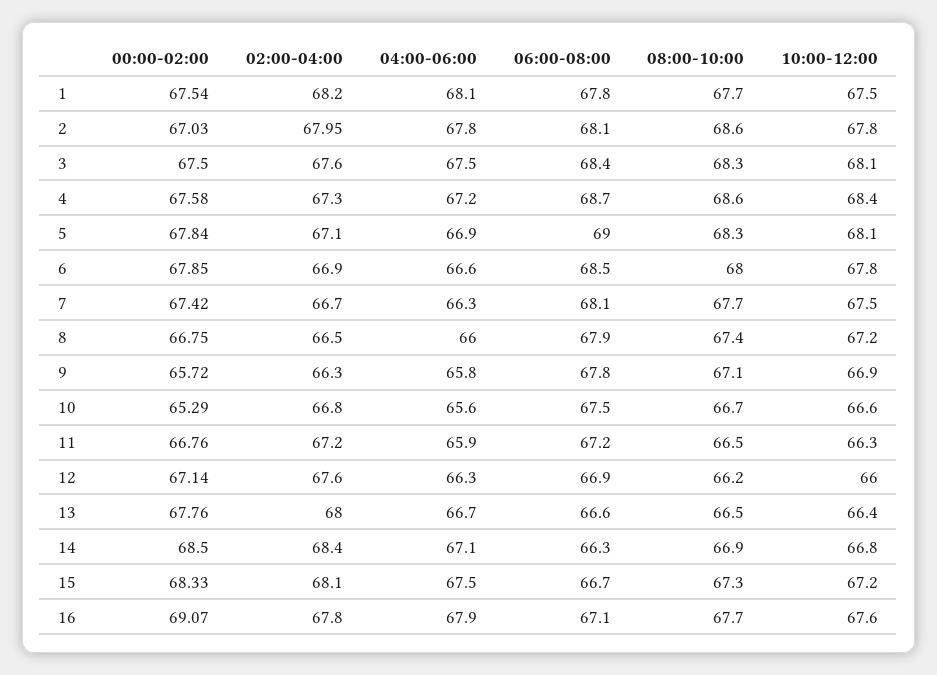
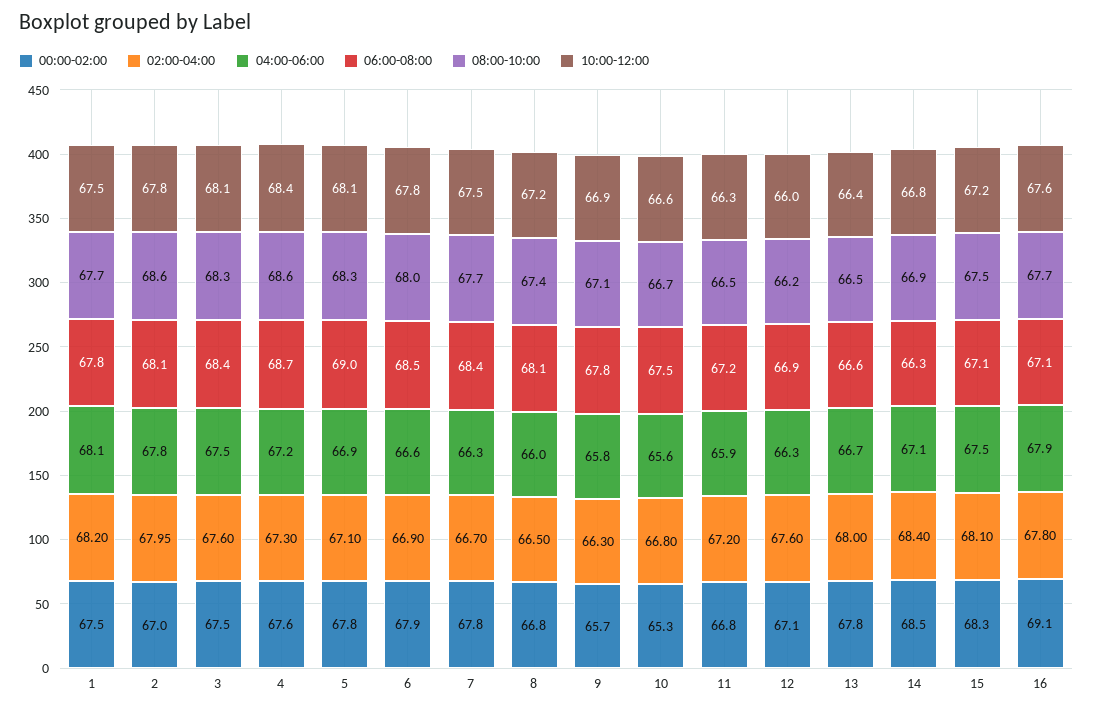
  {
    "00:00-02:00": {
      "1": 67.54,
      "2": 67.03,
      "3": 67.5,
      "4": 67.58,
      "5": 67.84,
      "6": 67.85,
-     "7": 67.42,
+     "7": 67.8,
      "8": 66.75,
      "9": 65.72,
      "10": 65.29,
      "11": 66.76,
      "12": 67.14,
      "13": 67.76,
      "14": 68.5,
      "15": 68.33,
      "16": 69.07
    },
    "02:00-04:00": {
      "1": 68.2,
      "2": 67.95,
      "3": 67.6,
      "4": 67.3,
      "5": 67.1,
      "6": 66.9,
      "7": 66.7,
      "8": 66.5,
      "9": 66.3,
      "10": 66.8,
      "11": 67.2,
      "12": 67.6,
      "13": 68,
      "14": 68.4,
      "15": 68.1,
      "16": 67.8
    },
    "04:00-06:00": {
      "1": 68.1,
      "2": 67.8,
      "3": 67.5,
      "4": 67.2,
      "5": 66.9,
      "6": 66.6,
      "7": 66.3,
      "8": 66,
      "9": 65.8,
      "10": 65.6,
      "11": 65.9,
      "12": 66.3,
      "13": 66.7,
      "14": 67.1,
      "15": 67.5,
      "16": 67.9
    },
    "06:00-08:00": {
      "1": 67.8,
      "2": 68.1,
      "3": 68.4,
      "4": 68.7,
      "5": 69,
      "6": 68.5,
-     "7": 68.1,
+     "7": 68.4,
-     "8": 67.9,
+     "8": 68.1,
      "9": 67.8,
      "10": 67.5,
      "11": 67.2,
      "12": 66.9,
      "13": 66.6,
      "14": 66.3,
-     "15": 66.7,
+     "15": 67.1,
      "16": 67.1
    },
    "08:00-10:00": {
      "1": 67.7,
      "2": 68.6,
      "3": 68.3,
      "4": 68.6,
      "5": 68.3,
      "6": 68,
      "7": 67.7,
      "8": 67.4,
      "9": 67.1,
      "10": 66.7,
      "11": 66.5,
      "12": 66.2,
      "13": 66.5,
      "14": 66.9,
-     "15": 67.3,
+     "15": 67.5,
      "16": 67.7
    },
    "10:00-12:00": {
      "1": 67.5,
      "2": 67.8,
      "3": 68.1,
      "4": 68.4,
      "5": 68.1,
      "6": 67.8,
      "7": 67.5,
      "8": 67.2,
      "9": 66.9,
      "10": 66.6,
      "11": 66.3,
      "12": 66,
      "13": 66.4,
      "14": 66.8,
      "15": 67.2,
      "16": 67.6
    }
  }

